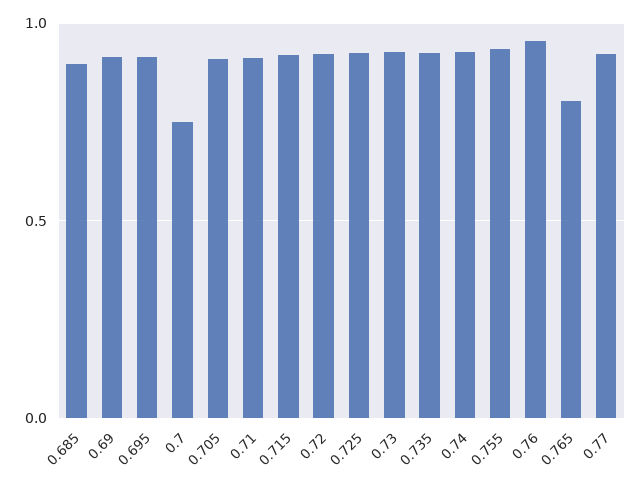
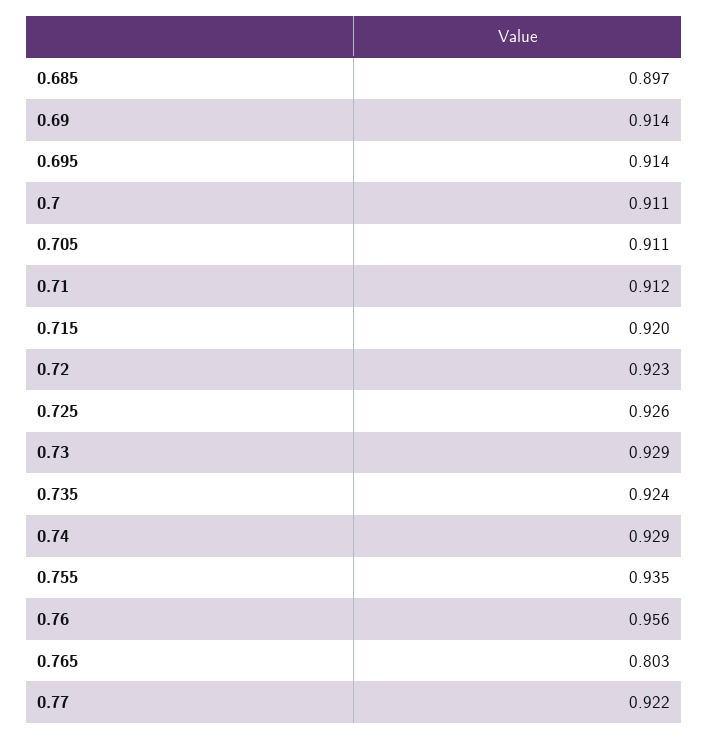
  {
    "0.685": 0.897,
    "0.69": 0.914,
    "0.695": 0.914,
-   "0.7": 0.75,
+   "0.7": 0.911,
    "0.705": 0.911,
    "0.71": 0.912,
    "0.715": 0.92,
    "0.72": 0.923,
    "0.725": 0.926,
    "0.73": 0.929,
    "0.735": 0.924,
    "0.74": 0.929,
    "0.755": 0.935,
    "0.76": 0.956,
    "0.765": 0.803,
    "0.77": 0.922
  }

